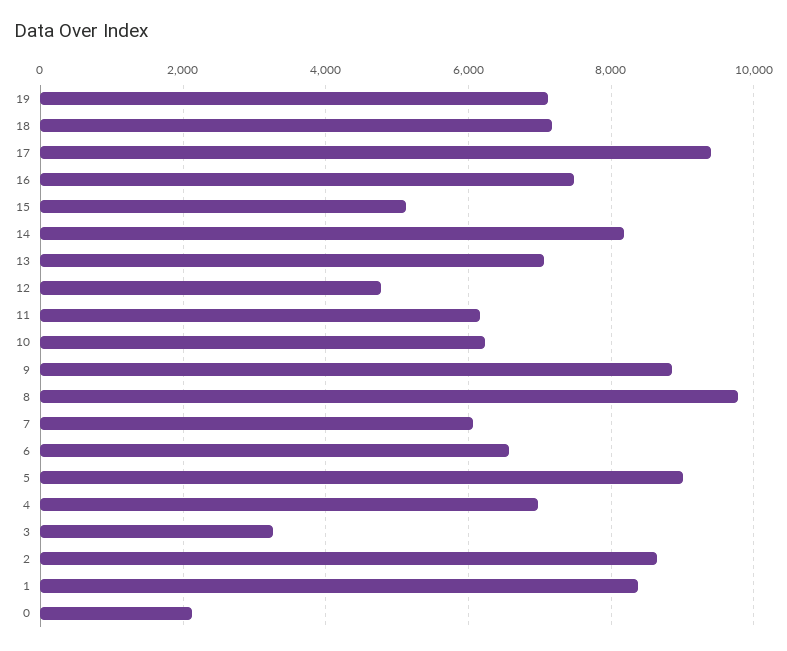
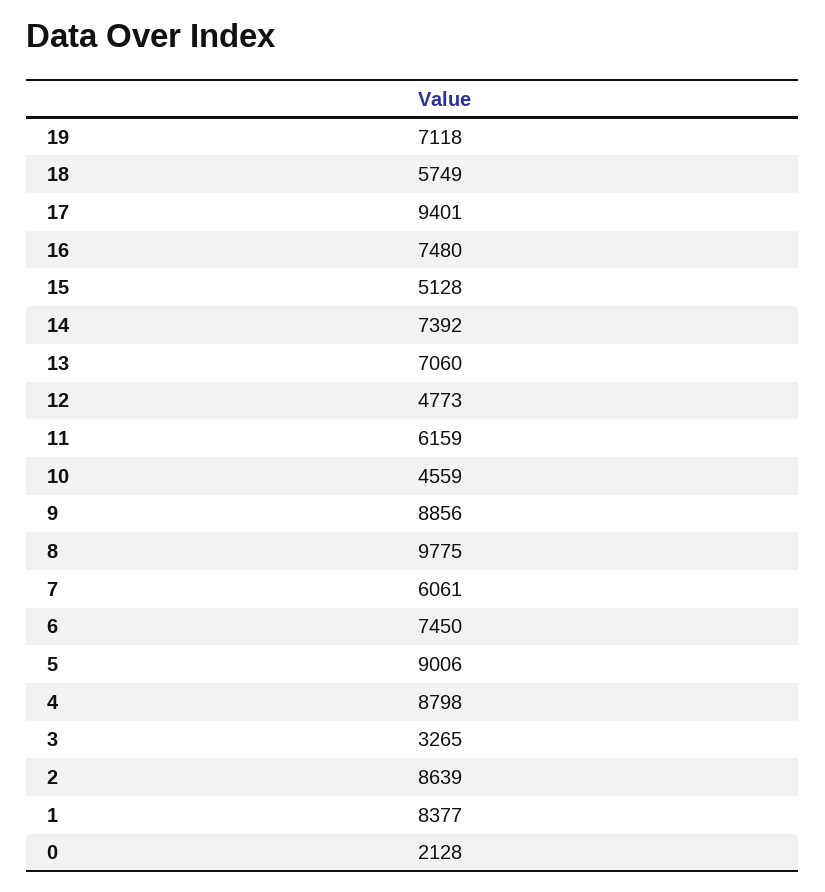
  {
    "19": 7118,
-   "18": 7200,
+   "18": 5749,
    "17": 9401,
    "16": 7480,
    "15": 5128,
-   "14": 8200,
+   "14": 7392,
    "13": 7060,
    "12": 4773,
    "11": 6159,
-   "10": 6200,
+   "10": 4559,
    "9": 8856,
    "8": 9775,
    "7": 6061,
-   "6": 6600,
+   "6": 7450,
    "5": 9006,
-   "4": 7000,
+   "4": 8798,
    "3": 3265,
    "2": 8639,
    "1": 8377,
    "0": 2128
  }

